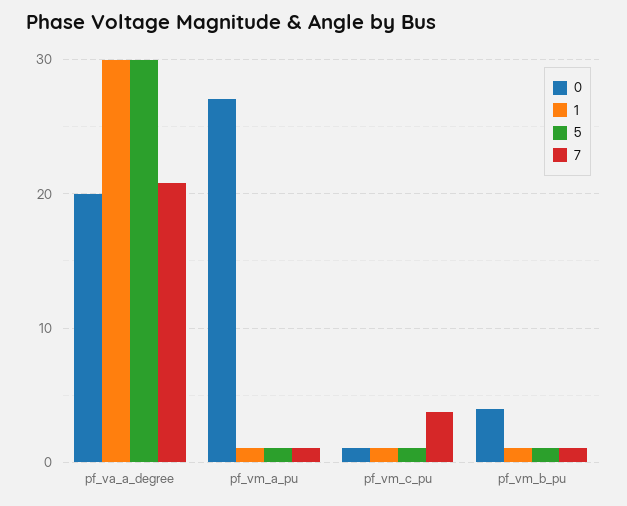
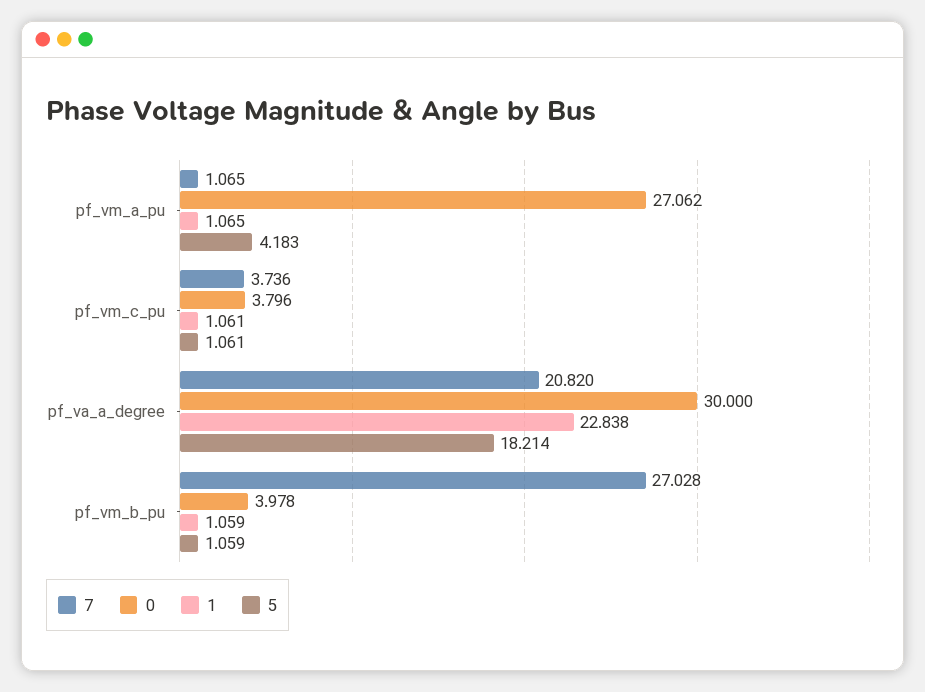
  {
    "0": {
-     "pf_va_a_degree": 20,
+     "pf_va_a_degree": 30,
      "pf_vm_a_pu": 27.062,
-     "pf_vm_c_pu": 1,
+     "pf_vm_c_pu": 3.796,
      "pf_vm_b_pu": 3.978
    },
    "1": {
-     "pf_va_a_degree": 30,
+     "pf_va_a_degree": 22.838,
      "pf_vm_a_pu": 1.065,
      "pf_vm_c_pu": 1.061,
      "pf_vm_b_pu": 1.059
    },
    "5": {
-     "pf_va_a_degree": 30,
+     "pf_va_a_degree": 18.214,
-     "pf_vm_a_pu": 1,
+     "pf_vm_a_pu": 4.183,
      "pf_vm_c_pu": 1.061,
      "pf_vm_b_pu": 1.059
    },
    "7": {
      "pf_va_a_degree": 20.82,
      "pf_vm_a_pu": 1.065,
      "pf_vm_c_pu": 3.736,
-     "pf_vm_b_pu": 1
+     "pf_vm_b_pu": 27.028
    }
  }

